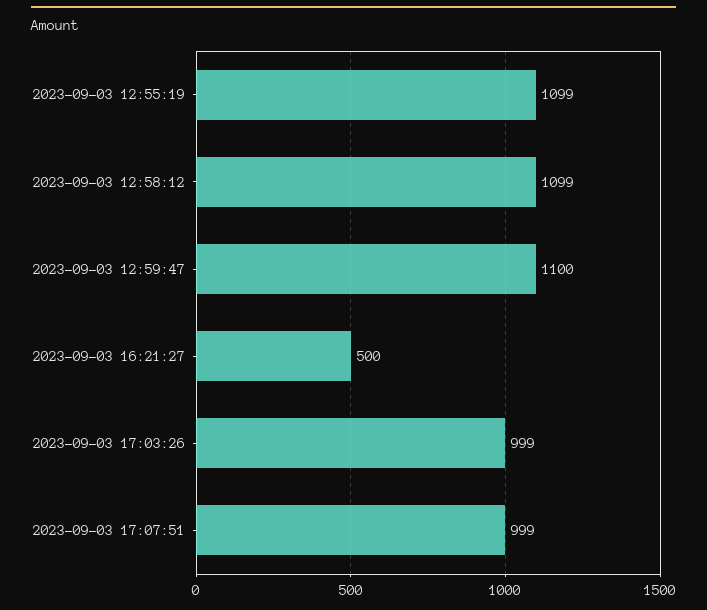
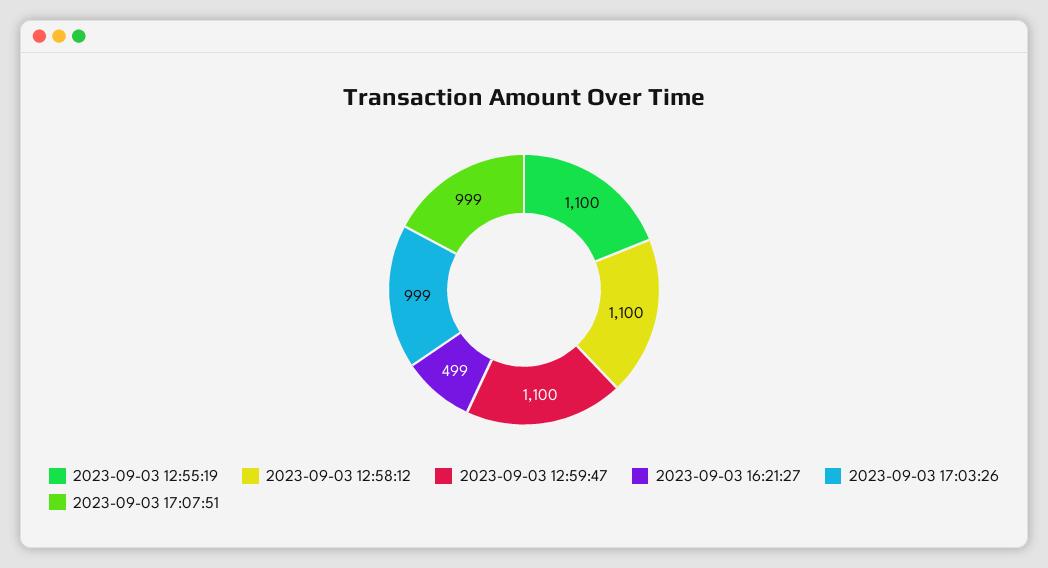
  {
-   "2023-09-03 12:55:19": 1099,
+   "2023-09-03 12:55:19": 1100,
-   "2023-09-03 12:58:12": 1099,
+   "2023-09-03 12:58:12": 1100,
    "2023-09-03 12:59:47": 1100,
-   "2023-09-03 16:21:27": 500,
+   "2023-09-03 16:21:27": 499,
    "2023-09-03 17:03:26": 999,
    "2023-09-03 17:07:51": 999
  }

